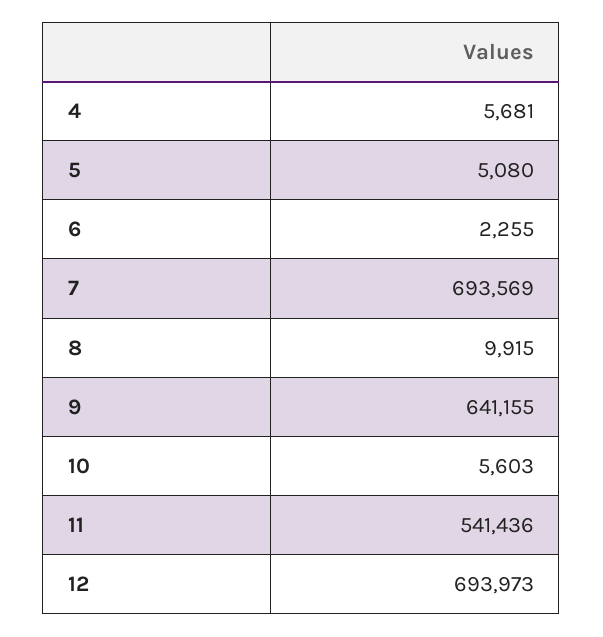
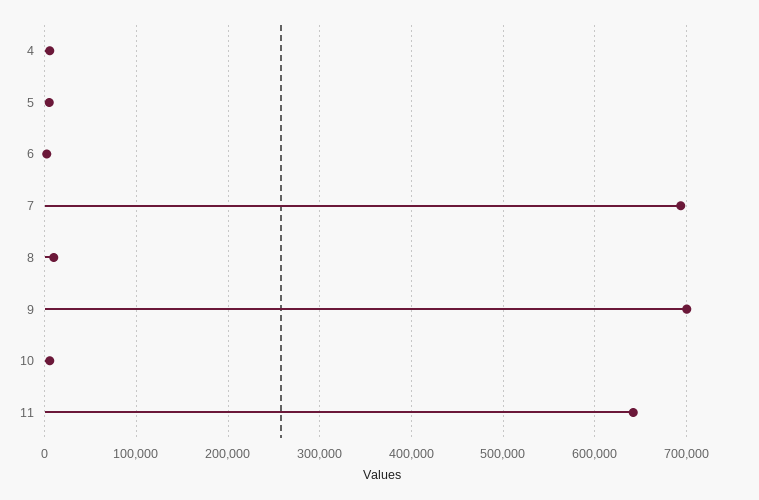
  {
    "4": 5681,
    "5": 5080,
    "6": 2255,
    "7": 693569,
    "8": 9915,
-   "9": 641155,
+   "9": 700000,
    "10": 5603,
-   "11": 541436,
+   "11": 640000
-   "12": 693973
  }

